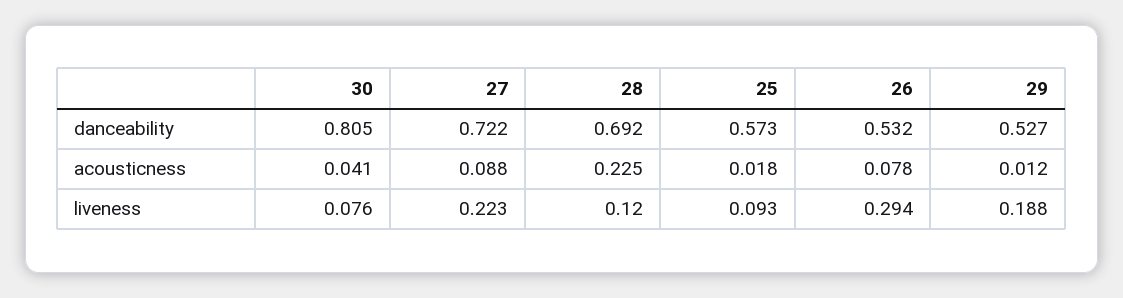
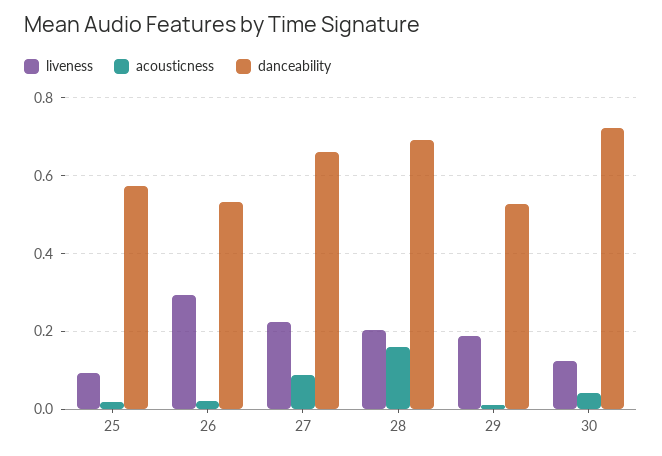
  {
    "danceability": {
-     "30": 0.805,
+     "30": 0.72,
-     "27": 0.722,
+     "27": 0.66,
      "28": 0.692,
      "25": 0.573,
      "26": 0.532,
      "29": 0.527
    },
    "acousticness": {
      "30": 0.041,
      "27": 0.088,
-     "28": 0.225,
+     "28": 0.16,
      "25": 0.018,
-     "26": 0.078,
+     "26": 0.02,
      "29": 0.012
    },
    "liveness": {
-     "30": 0.076,
+     "30": 0.12,
      "27": 0.223,
-     "28": 0.12,
+     "28": 0.2,
      "25": 0.093,
      "26": 0.294,
      "29": 0.188
    }
  }

